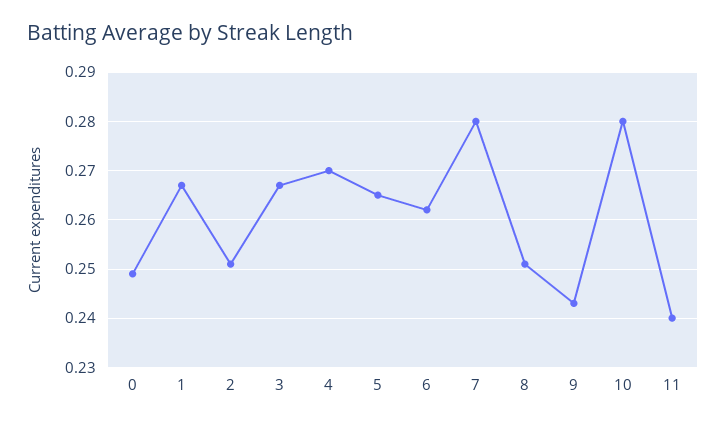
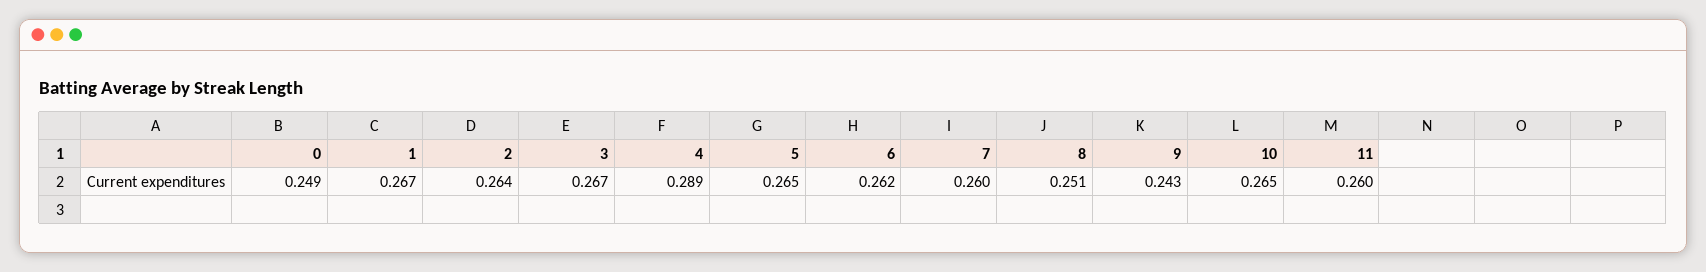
  {
    "0": 0.249,
    "1": 0.267,
-   "2": 0.25,
+   "2": 0.264,
    "3": 0.267,
-   "4": 0.27,
+   "4": 0.289,
    "5": 0.265,
    "6": 0.262,
-   "7": 0.28,
+   "7": 0.26,
    "8": 0.251,
    "9": 0.243,
-   "10": 0.28,
+   "10": 0.265,
-   "11": 0.24
+   "11": 0.26
  }

